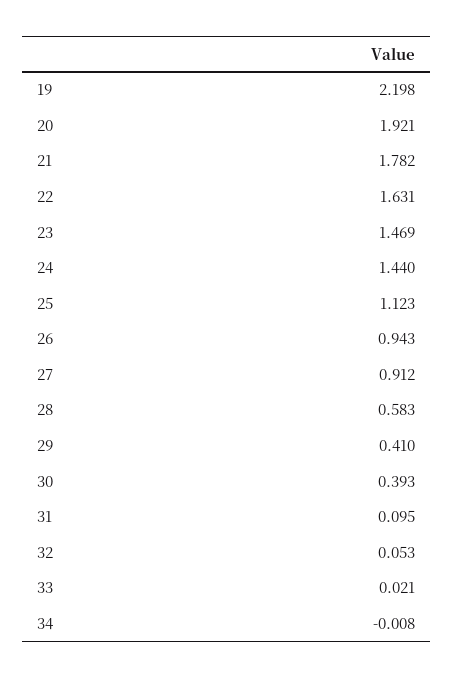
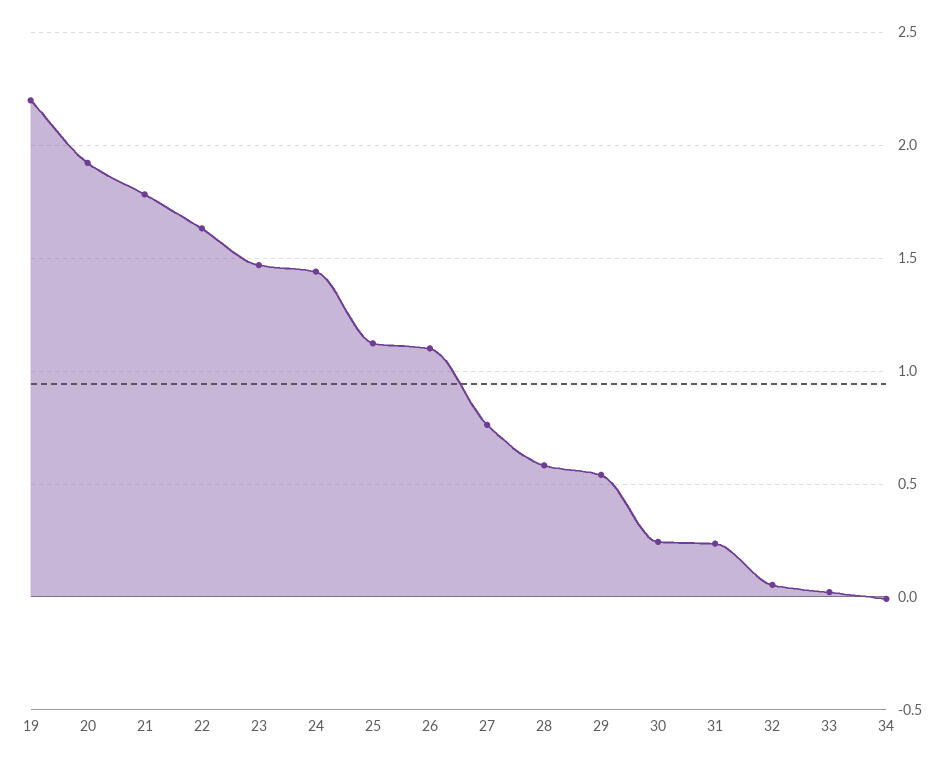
  {
    "19": 2.198,
    "20": 1.921,
    "21": 1.782,
    "22": 1.631,
    "23": 1.469,
    "24": 1.44,
    "25": 1.123,
-   "26": 0.943,
+   "26": 1.1,
-   "27": 0.912,
+   "27": 0.75,
    "28": 0.583,
-   "29": 0.41,
+   "29": 0.55,
-   "30": 0.393,
+   "30": 0.25,
-   "31": 0.095,
+   "31": 0.25,
    "32": 0.053,
    "33": 0.021,
    "34": -0.008
  }

